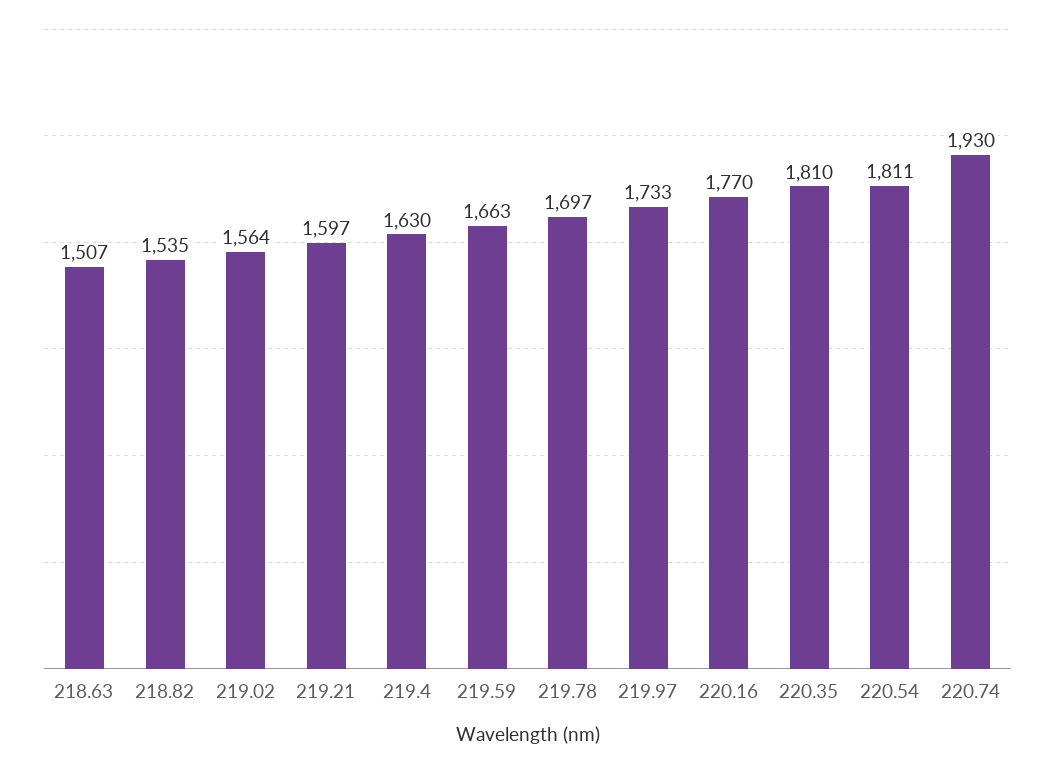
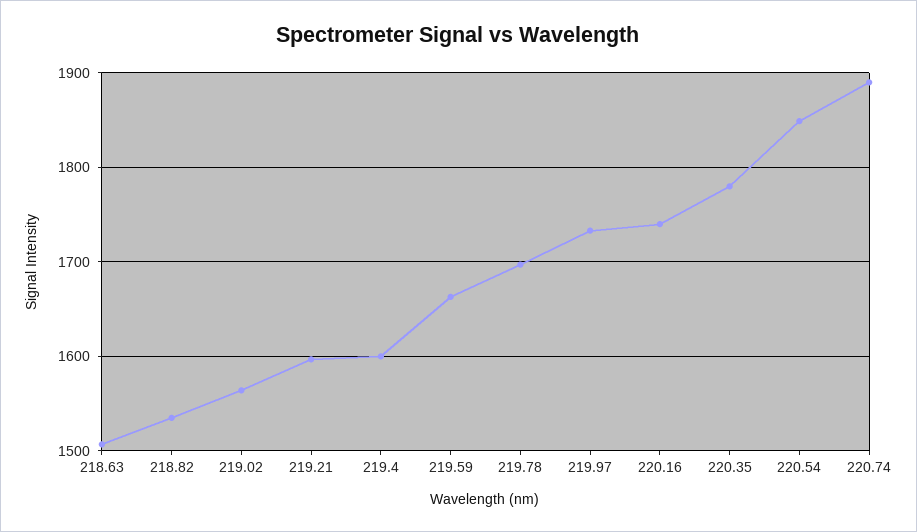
  {
    "218.63": 1507,
    "218.82": 1535,
    "219.02": 1564,
    "219.21": 1597,
-   "219.4": 1630,
+   "219.4": 1600,
    "219.59": 1663,
    "219.78": 1697,
    "219.97": 1733,
-   "220.16": 1770,
+   "220.16": 1740,
-   "220.35": 1810,
+   "220.35": 1780,
-   "220.54": 1811,
+   "220.54": 1850,
-   "220.74": 1930
+   "220.74": 1890
  }

